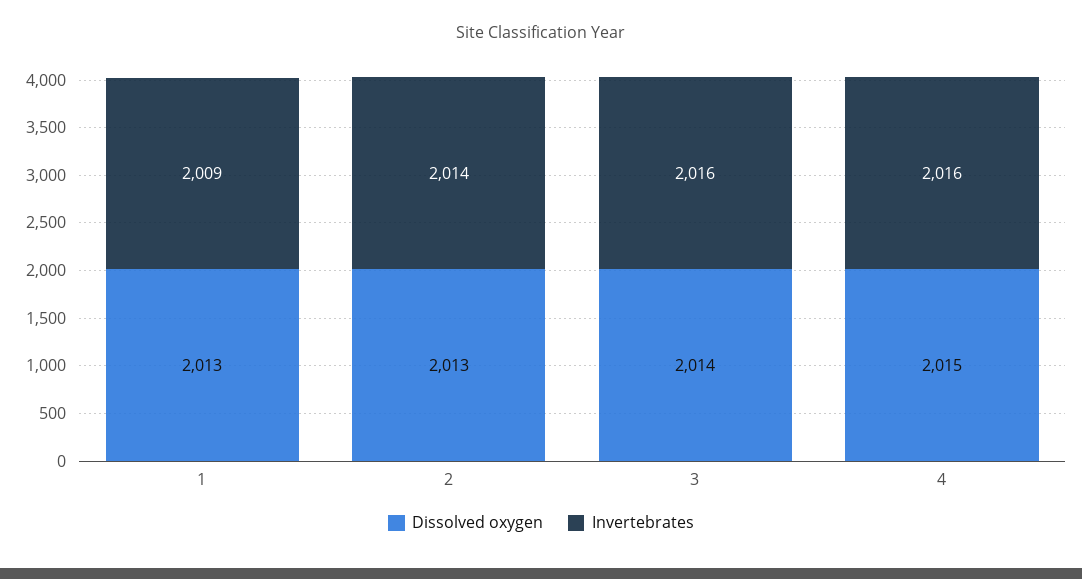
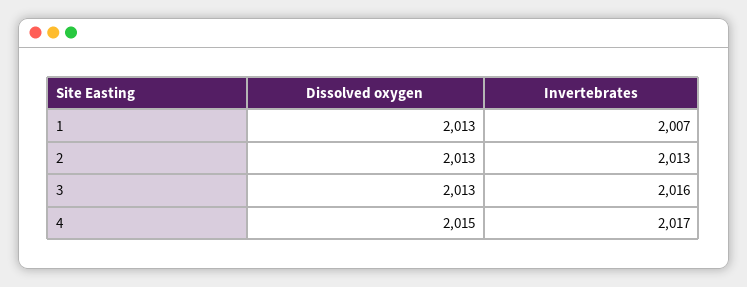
  {
    "Dissolved oxygen": {
      "1": 2013,
      "2": 2013,
-     "3": 2014,
+     "3": 2013,
      "4": 2015
    },
    "Invertebrates": {
-     "1": 2009,
+     "1": 2007,
-     "2": 2014,
+     "2": 2013,
      "3": 2016,
-     "4": 2016
+     "4": 2017
    }
  }

